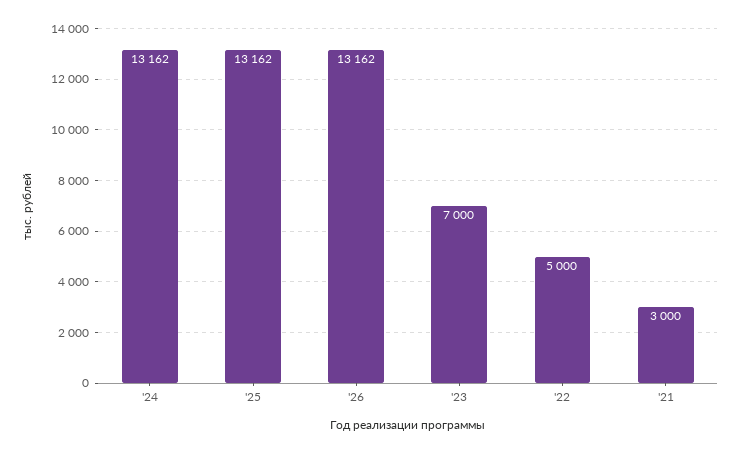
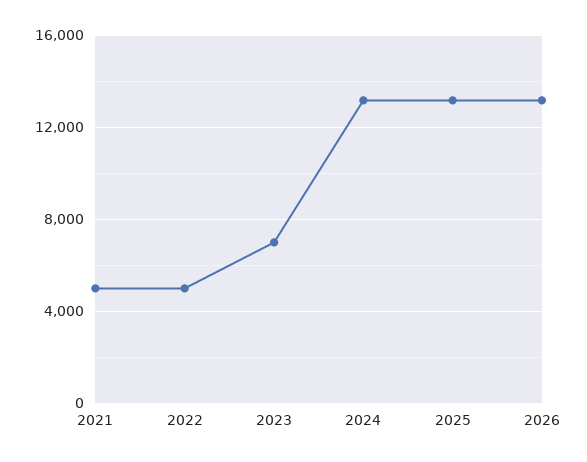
  {
    "'24": 13162,
    "'25": 13162,
    "'26": 13162,
    "'23": 7000,
    "'22": 5000,
-   "'21": 3000
+   "'21": 5000
  }

